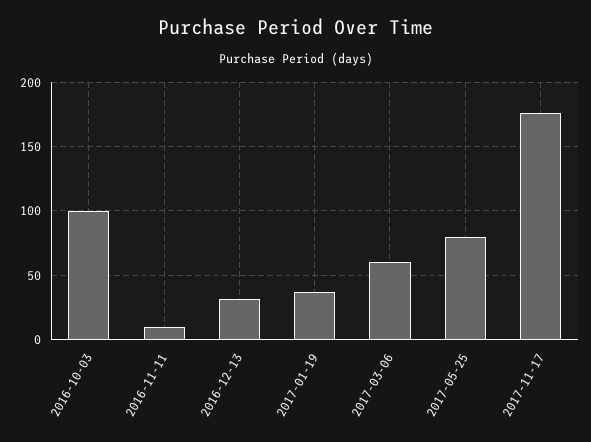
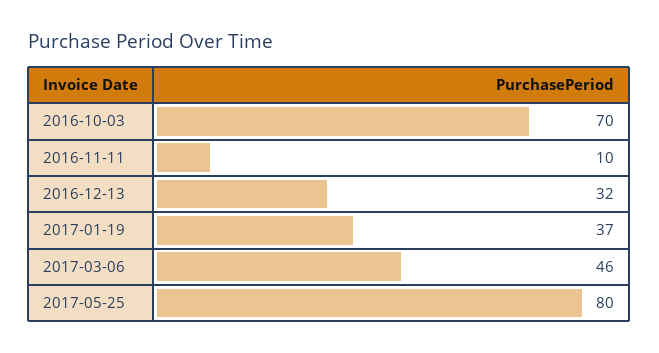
  {
-   "2016-10-03": 100,
+   "2016-10-03": 70,
    "2016-11-11": 10,
    "2016-12-13": 32,
    "2017-01-19": 37,
-   "2017-03-06": 60,
+   "2017-03-06": 46,
-   "2017-05-25": 80,
+   "2017-05-25": 80
-   "2017-11-17": 175
  }

